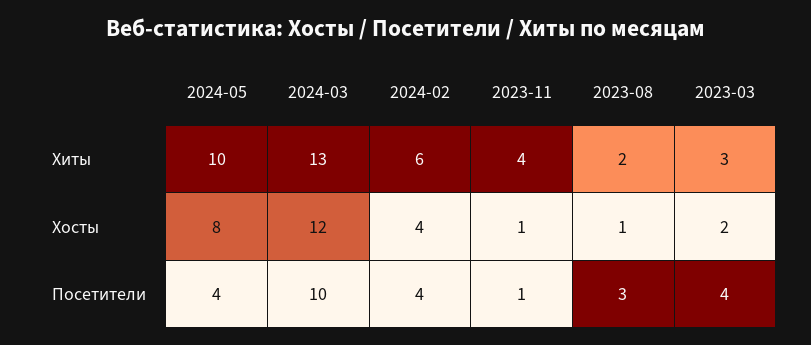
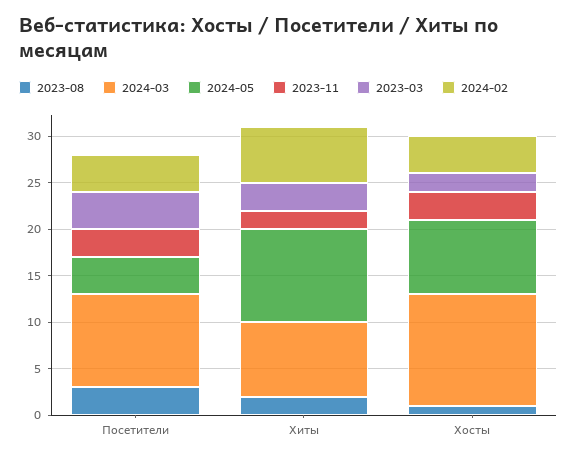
  {
    "2024-05": {
      "Хиты": 10,
      "Хосты": 8,
      "Посетители": 4
    },
    "2024-03": {
-     "Хиты": 13,
+     "Хиты": 8,
      "Хосты": 12,
      "Посетители": 10
    },
    "2024-02": {
      "Хиты": 6,
      "Хосты": 4,
      "Посетители": 4
    },
    "2023-11": {
-     "Хиты": 4,
+     "Хиты": 2,
-     "Хосты": 1,
+     "Хосты": 3,
-     "Посетители": 1
+     "Посетители": 3
    },
    "2023-08": {
      "Хиты": 2,
      "Хосты": 1,
      "Посетители": 3
    },
    "2023-03": {
      "Хиты": 3,
      "Хосты": 2,
      "Посетители": 4
    }
  }

